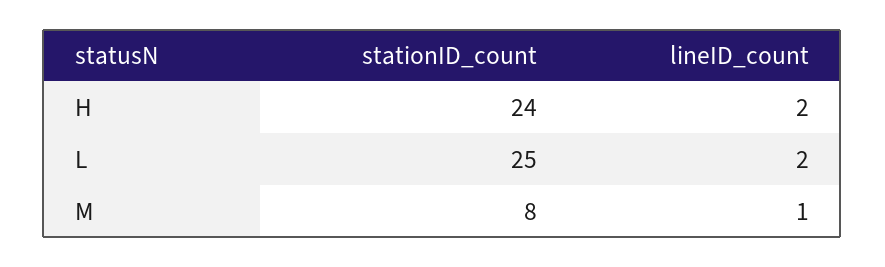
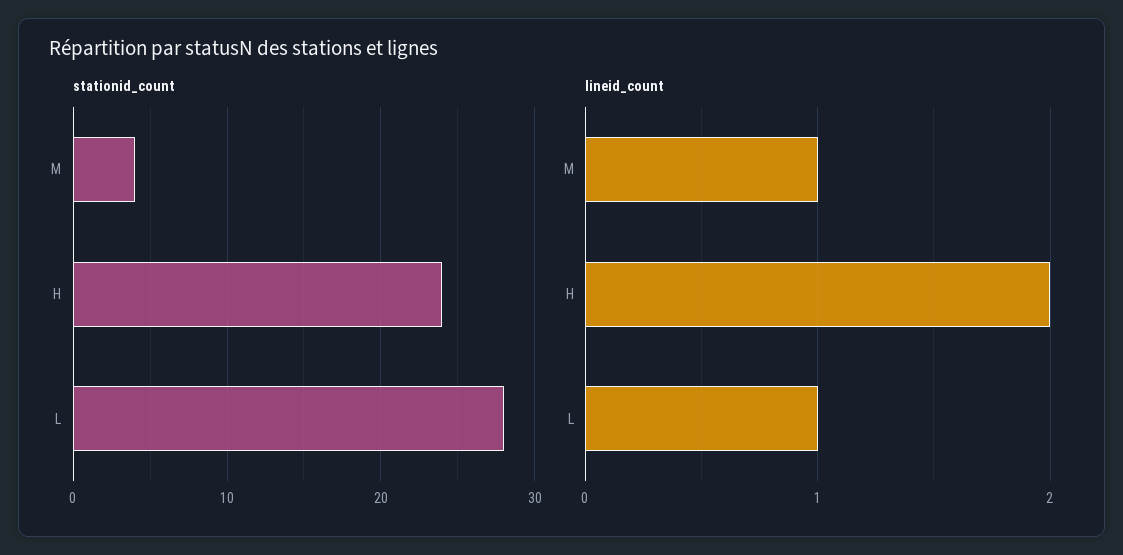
  {
    "stationID_count": {
      "H": 24,
-     "L": 25,
+     "L": 28,
-     "M": 8
+     "M": 4
    },
    "lineID_count": {
      "H": 2,
-     "L": 2,
+     "L": 1,
      "M": 1
    }
  }

